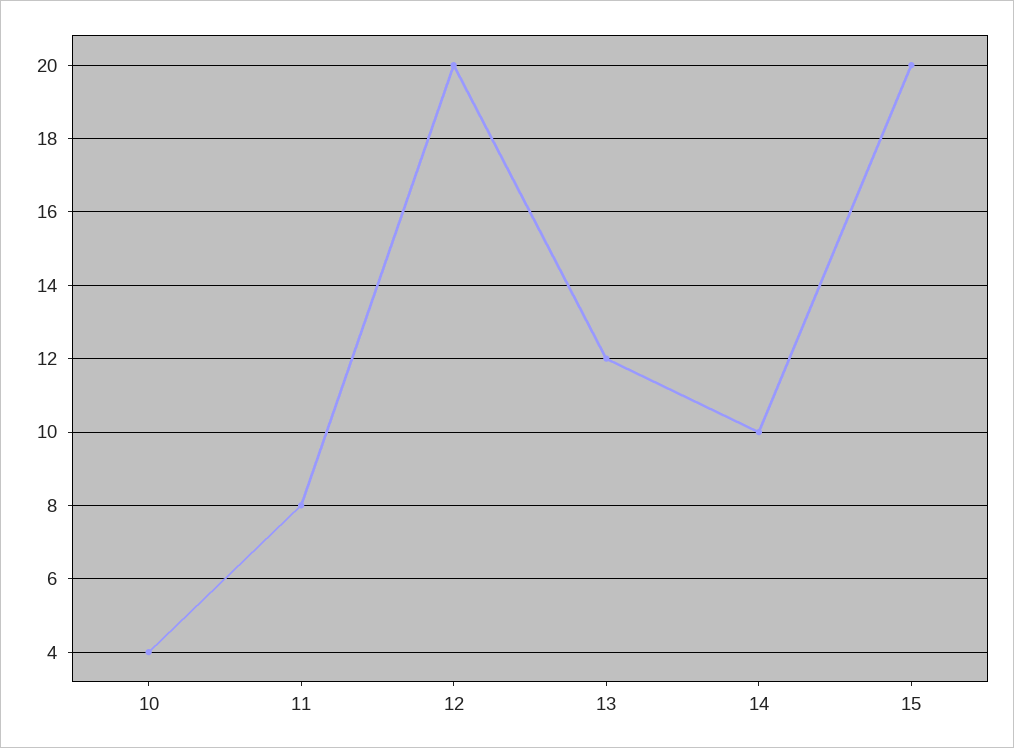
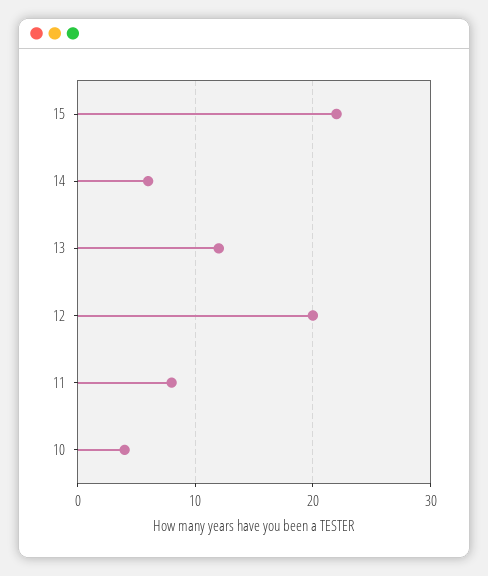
  {
    "10": 4,
    "11": 8,
    "12": 20,
    "13": 12,
-   "14": 10,
+   "14": 6,
-   "15": 20
+   "15": 22
  }

